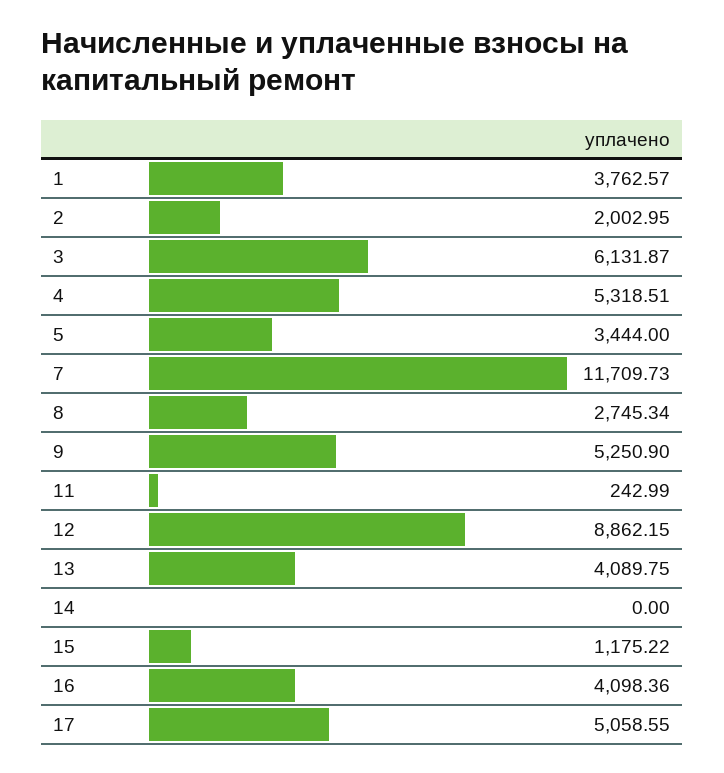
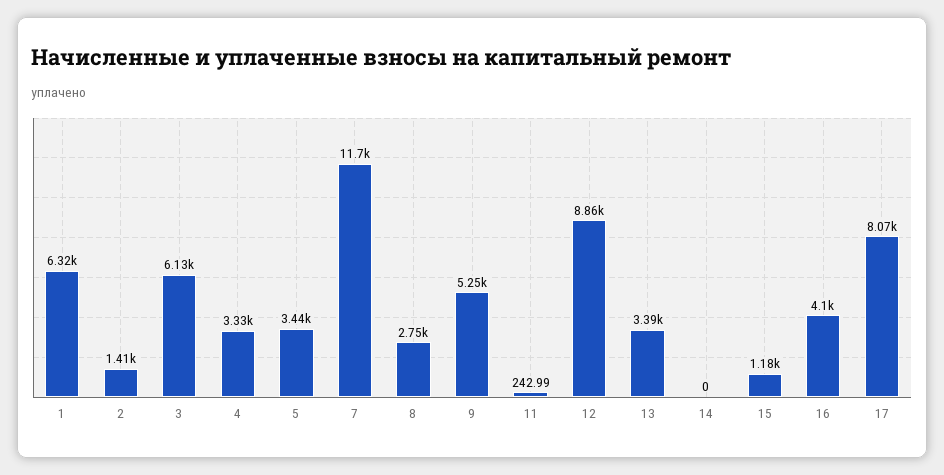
  {
-   "1": 3762.57,
+   "1": 6320,
-   "2": 2002.95,
+   "2": 1410,
    "3": 6131.87,
-   "4": 5318.51,
+   "4": 3330,
    "5": 3444,
    "7": 11709.73,
    "8": 2745.34,
    "9": 5250.9,
    "11": 242.99,
    "12": 8862.15,
-   "13": 4089.75,
+   "13": 3390,
    "14": 0,
    "15": 1175.22,
    "16": 4098.36,
-   "17": 5058.55
+   "17": 8070
  }

